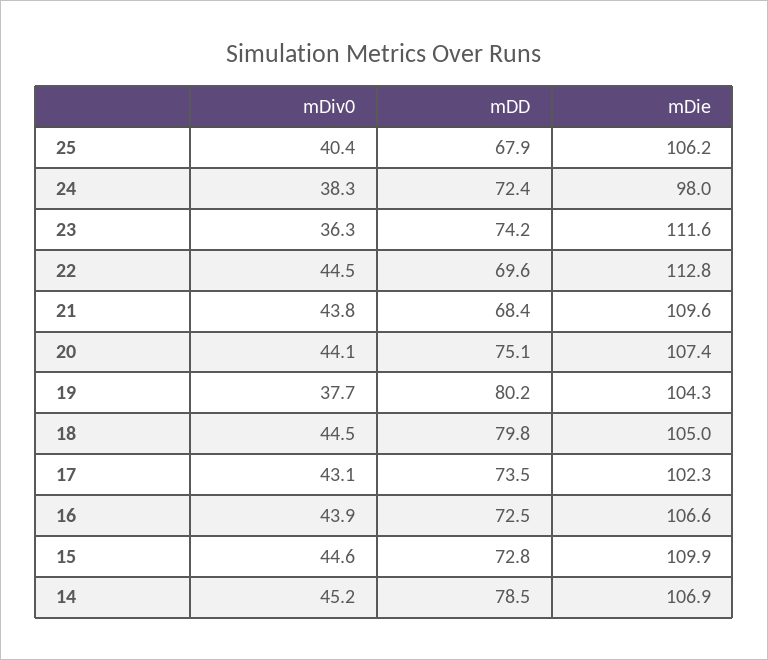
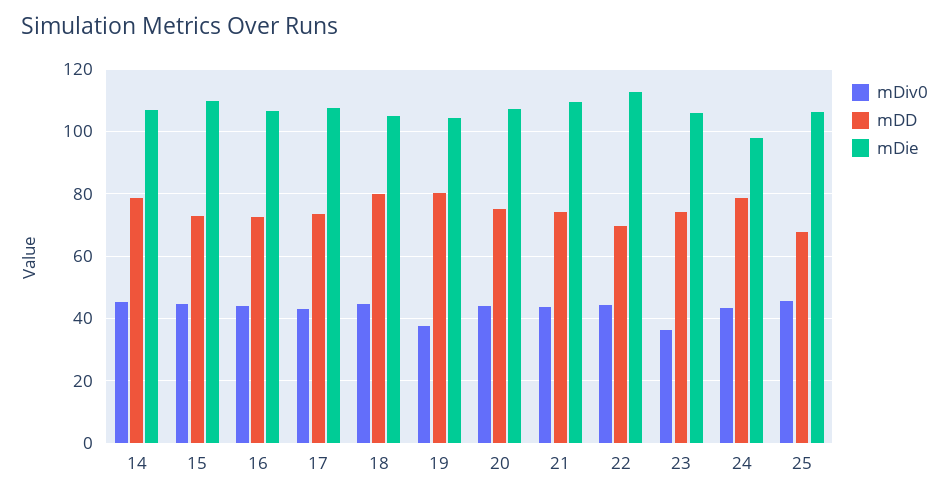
  {
    "mDiv0": {
-     "25": 40.4,
+     "25": 46,
-     "24": 38.3,
+     "24": 44,
      "23": 36.3,
      "22": 44.5,
      "21": 43.8,
      "20": 44.1,
      "19": 37.7,
      "18": 44.5,
      "17": 43.1,
      "16": 43.9,
      "15": 44.6,
      "14": 45.2
    },
    "mDD": {
      "25": 67.9,
-     "24": 72.4,
+     "24": 78,
      "23": 74.2,
      "22": 69.6,
-     "21": 68.4,
+     "21": 74,
      "20": 75.1,
      "19": 80.2,
      "18": 79.8,
      "17": 73.5,
      "16": 72.5,
      "15": 72.8,
      "14": 78.5
    },
    "mDie": {
      "25": 106.2,
      "24": 98,
-     "23": 111.6,
+     "23": 106,
      "22": 112.8,
      "21": 109.6,
      "20": 107.4,
      "19": 104.3,
      "18": 105,
-     "17": 102.3,
+     "17": 108,
      "16": 106.6,
      "15": 109.9,
      "14": 106.9
    }
  }

